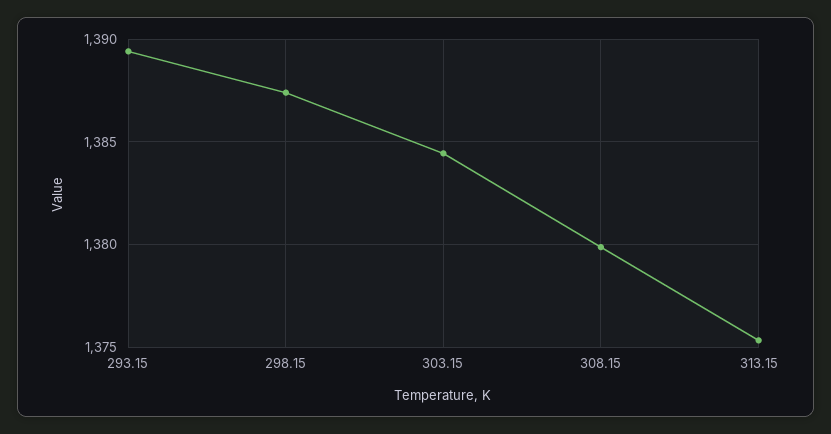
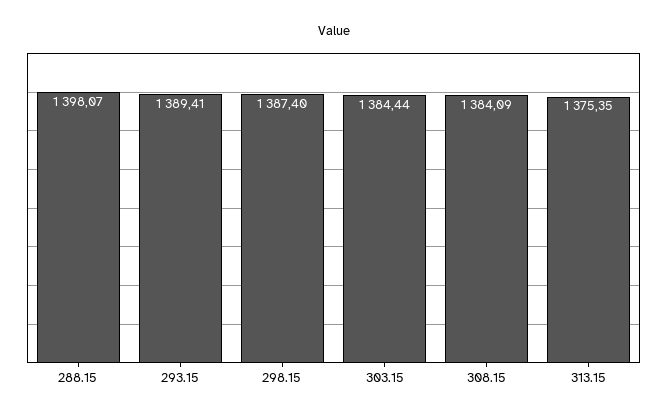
  {
    "293.15": 1389.41,
    "298.15": 1387.4,
    "303.15": 1384.44,
-   "308.15": 1380,
+   "308.15": 1384.09,
-   "313.15": 1375.35
+   "313.15": 1375.35,
+   "288.15": 1398.07
  }

